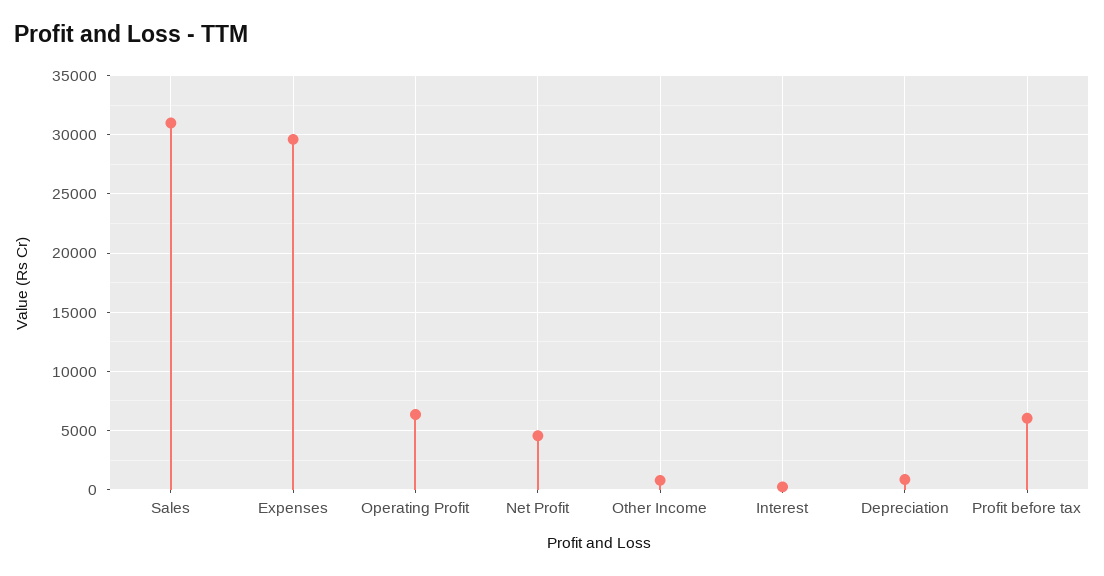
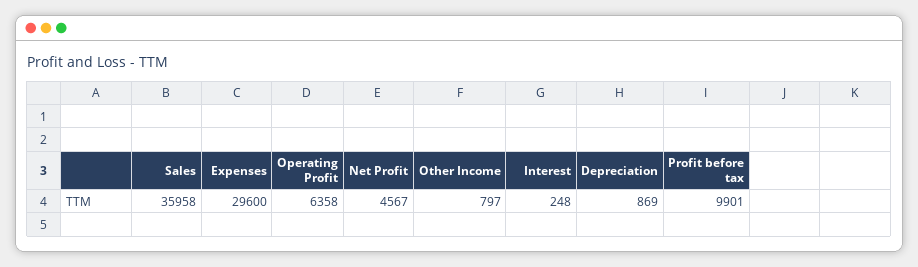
  {
-   "Sales": 31000,
+   "Sales": 35958,
    "Expenses": 29600,
    "Operating Profit": 6358,
    "Net Profit": 4567,
    "Other Income": 797,
    "Interest": 248,
    "Depreciation": 869,
-   "Profit before tax": 6000
+   "Profit before tax": 9901
  }

